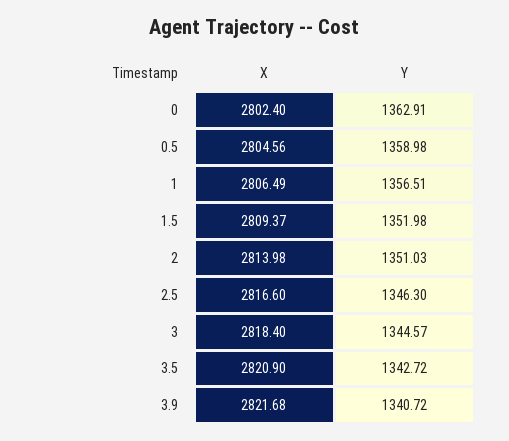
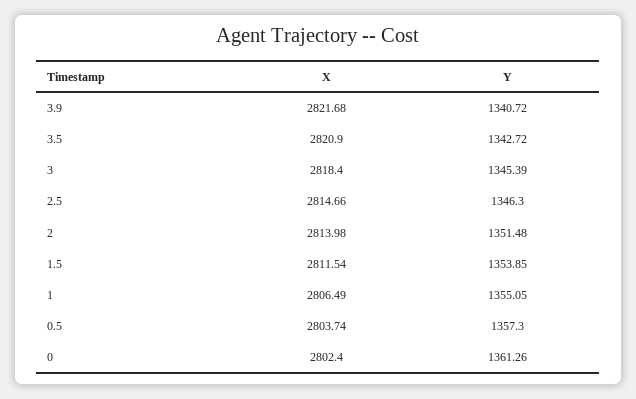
  {
    "X": {
      "0": 2802.4,
-     "0.5": 2804.56,
+     "0.5": 2803.74,
      "1": 2806.49,
-     "1.5": 2809.37,
+     "1.5": 2811.54,
      "2": 2813.98,
-     "2.5": 2816.6,
+     "2.5": 2814.66,
      "3": 2818.4,
      "3.5": 2820.9,
      "3.9": 2821.68
    },
    "Y": {
-     "0": 1362.91,
+     "0": 1361.26,
-     "0.5": 1358.98,
+     "0.5": 1357.3,
-     "1": 1356.51,
+     "1": 1355.05,
-     "1.5": 1351.98,
+     "1.5": 1353.85,
-     "2": 1351.03,
+     "2": 1351.48,
      "2.5": 1346.3,
-     "3": 1344.57,
+     "3": 1345.39,
      "3.5": 1342.72,
      "3.9": 1340.72
    }
  }

